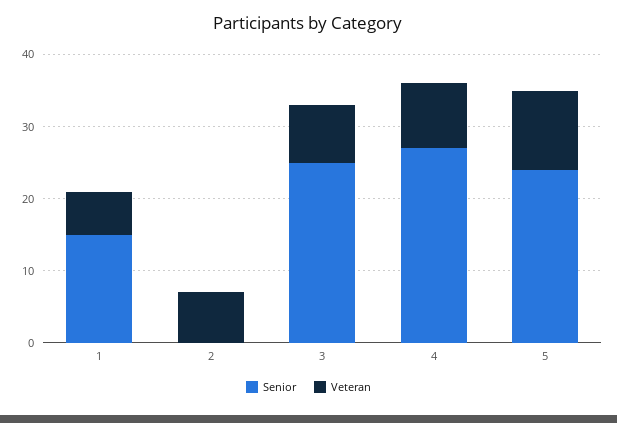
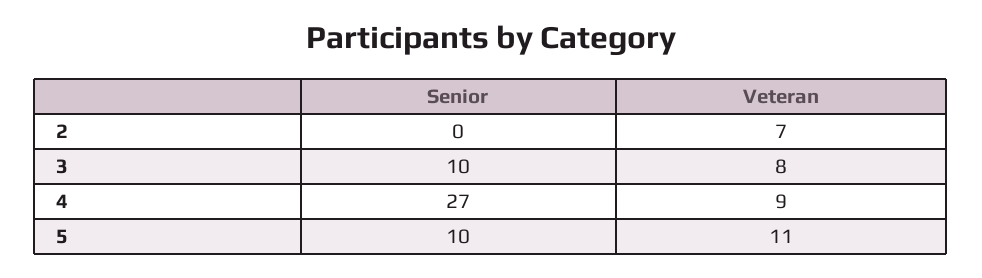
  {
    "Senior": {
-     "1": 15,
      "2": 0,
-     "3": 25,
+     "3": 10,
      "4": 27,
-     "5": 25
+     "5": 10
    },
    "Veteran": {
-     "1": 5,
      "2": 7,
      "3": 8,
      "4": 9,
      "5": 11
    }
  }

